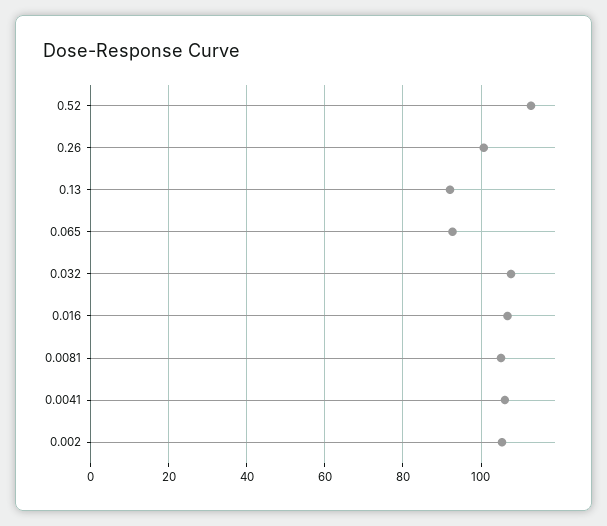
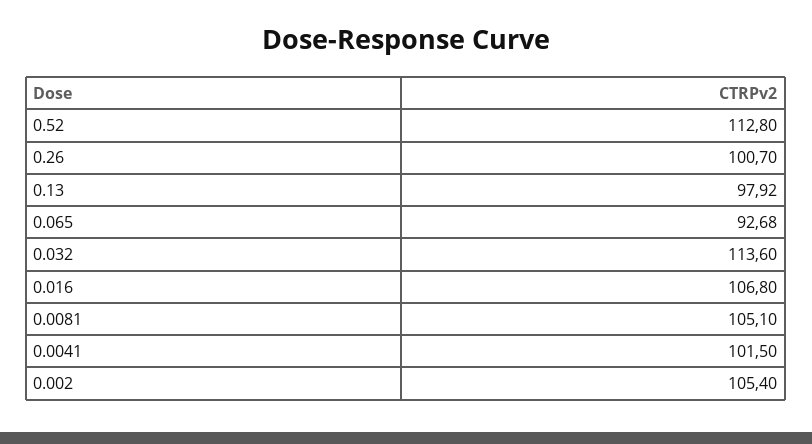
  {
    "0.52": 112.8,
    "0.26": 100.7,
-   "0.13": 92,
+   "0.13": 97.92,
    "0.065": 92.68,
-   "0.032": 108,
+   "0.032": 113.6,
    "0.016": 106.8,
    "0.0081": 105.1,
-   "0.0041": 106,
+   "0.0041": 101.5,
    "0.002": 105.4
  }

